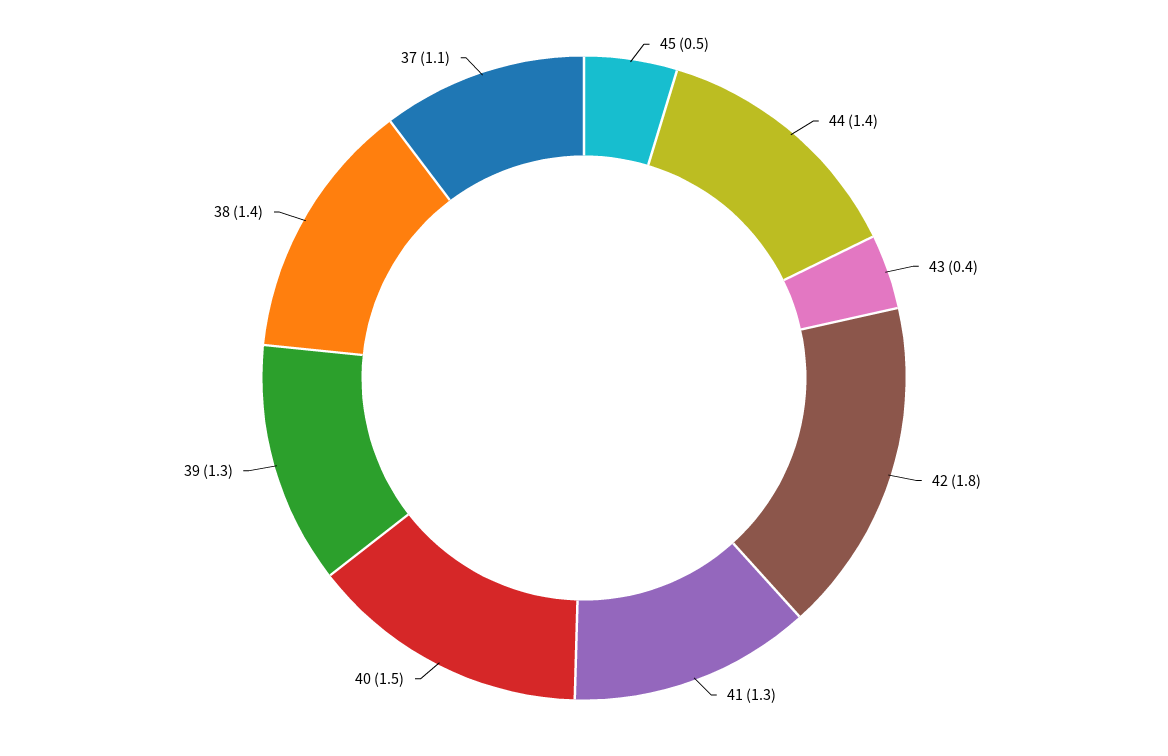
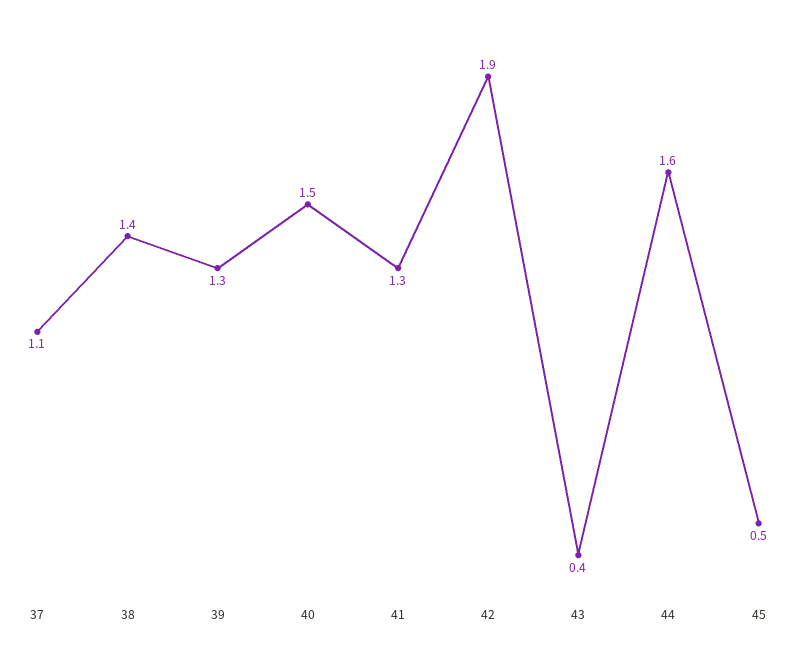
  {
    "45": 0.5,
-   "44": 1.4,
+   "44": 1.6,
    "43": 0.4,
-   "42": 1.8,
+   "42": 1.9,
    "41": 1.3,
    "40": 1.5,
    "39": 1.3,
    "38": 1.4,
    "37": 1.1
  }

